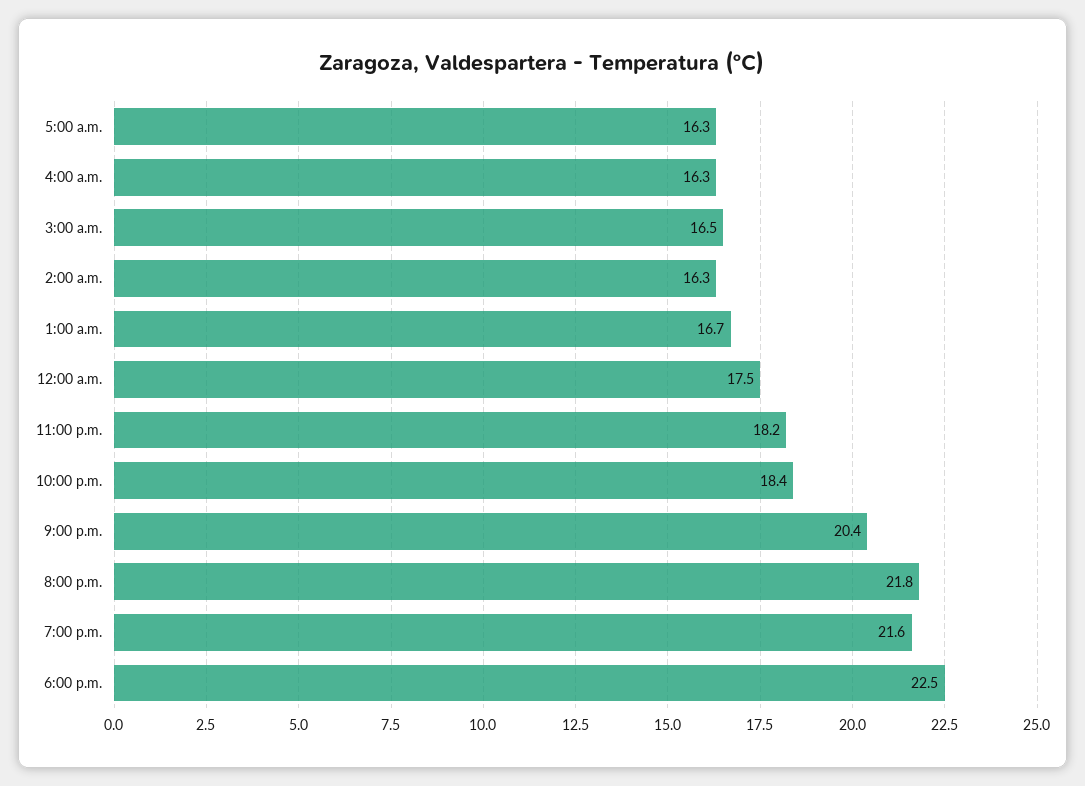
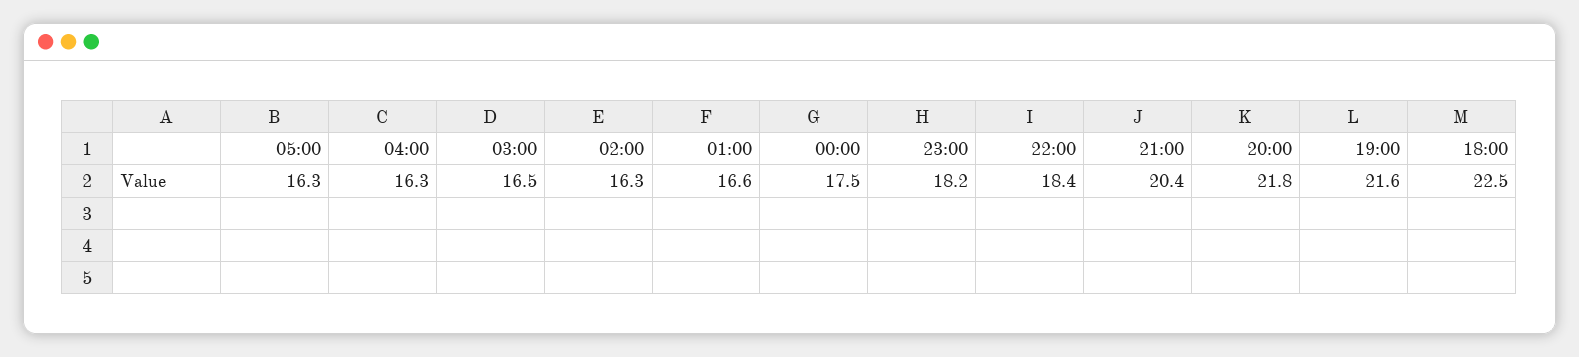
  {
    "5:00 a.m.": 16.3,
    "4:00 a.m.": 16.3,
    "3:00 a.m.": 16.5,
    "2:00 a.m.": 16.3,
-   "1:00 a.m.": 16.7,
+   "1:00 a.m.": 16.6,
    "12:00 a.m.": 17.5,
    "11:00 p.m.": 18.2,
    "10:00 p.m.": 18.4,
    "9:00 p.m.": 20.4,
    "8:00 p.m.": 21.8,
    "7:00 p.m.": 21.6,
    "6:00 p.m.": 22.5
  }

